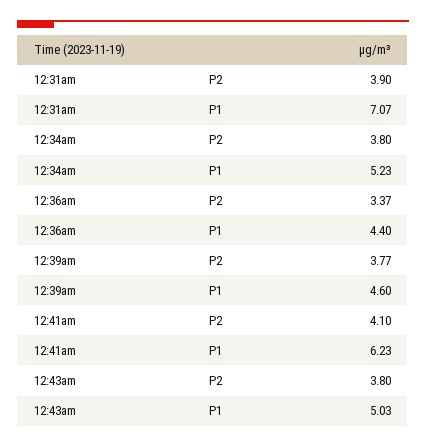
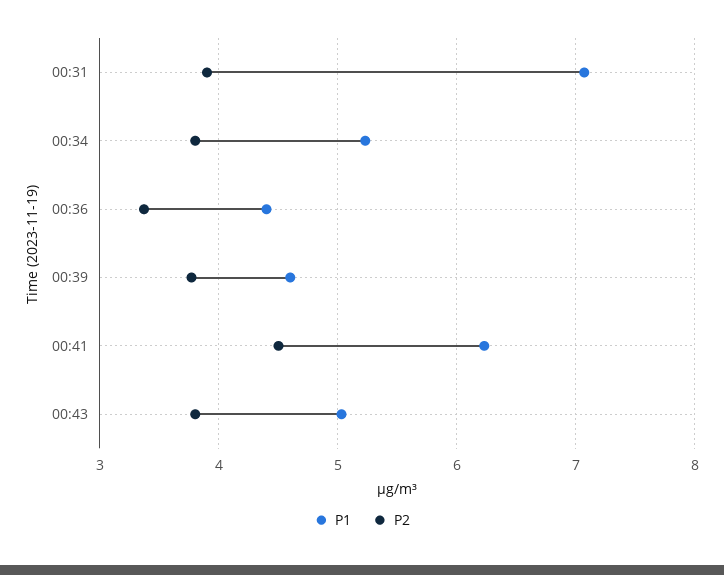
  {
    "P2": {
      "12:31am": 3.9,
      "12:34am": 3.8,
      "12:36am": 3.37,
      "12:39am": 3.77,
-     "12:41am": 4.1,
+     "12:41am": 4.5,
      "12:43am": 3.8
    },
    "P1": {
      "12:31am": 7.07,
      "12:34am": 5.23,
      "12:36am": 4.4,
      "12:39am": 4.6,
      "12:41am": 6.23,
      "12:43am": 5.03
    }
  }

